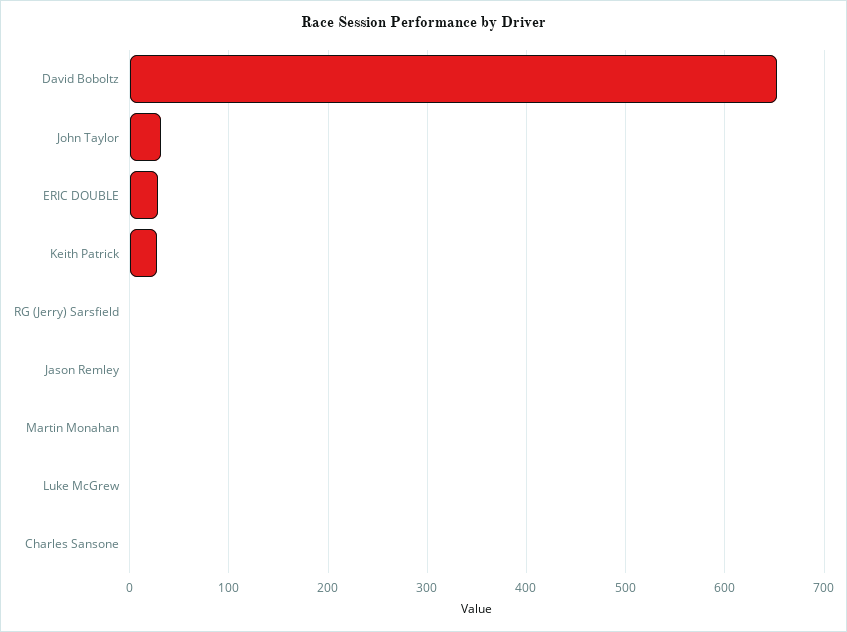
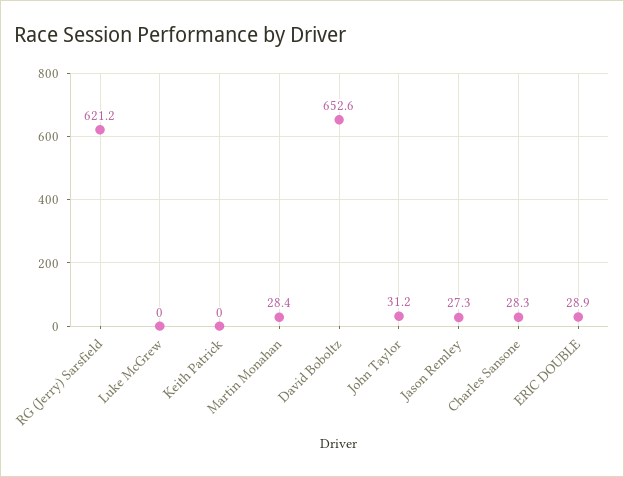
  {
    "David Boboltz": 652.6,
    "John Taylor": 31.2,
    "ERIC DOUBLE": 28.9,
-   "Keith Patrick": 30,
+   "Keith Patrick": 0,
-   "RG (Jerry) Sarsfield": 0,
+   "RG (Jerry) Sarsfield": 621.2,
-   "Jason Remley": 0,
+   "Jason Remley": 27.3,
-   "Martin Monahan": 0,
+   "Martin Monahan": 28.4,
    "Luke McGrew": 0,
-   "Charles Sansone": 0
+   "Charles Sansone": 28.3
  }

